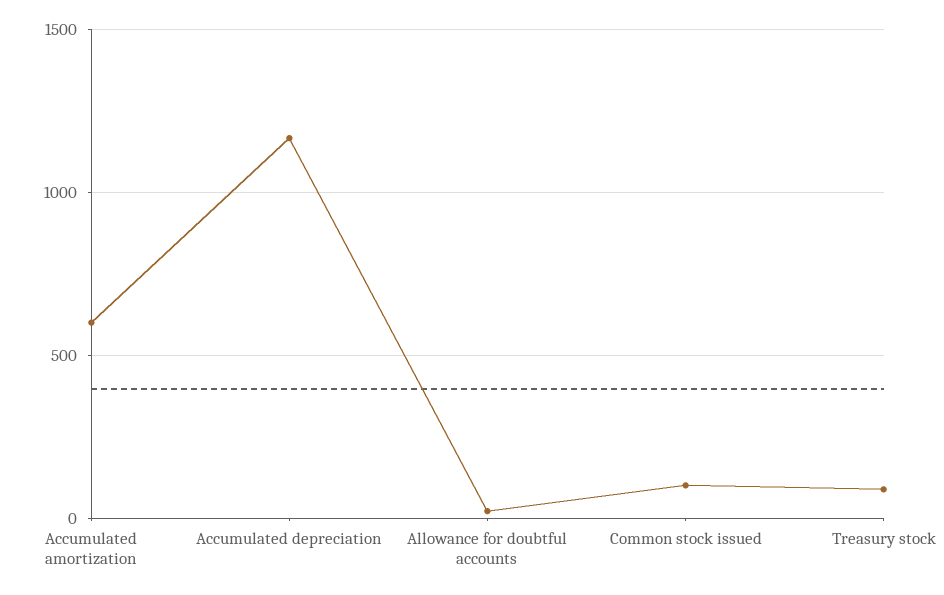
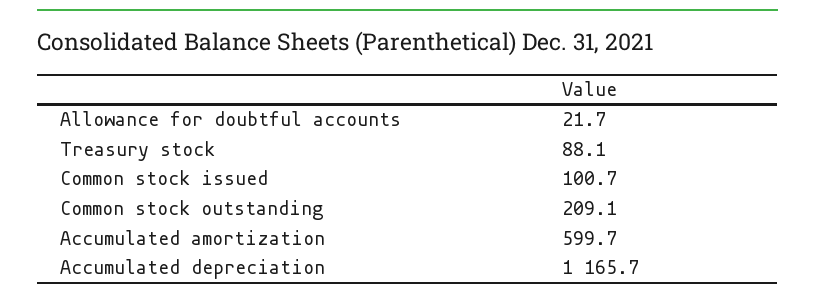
  {
    "Accumulated amortization": 599.7,
    "Accumulated depreciation": 1165.7,
    "Allowance for doubtful accounts": 21.7,
    "Common stock issued": 100.7,
-   "Treasury stock": 88.1
+   "Treasury stock": 88.1,
+   "Common stock outstanding": 209.1
  }

